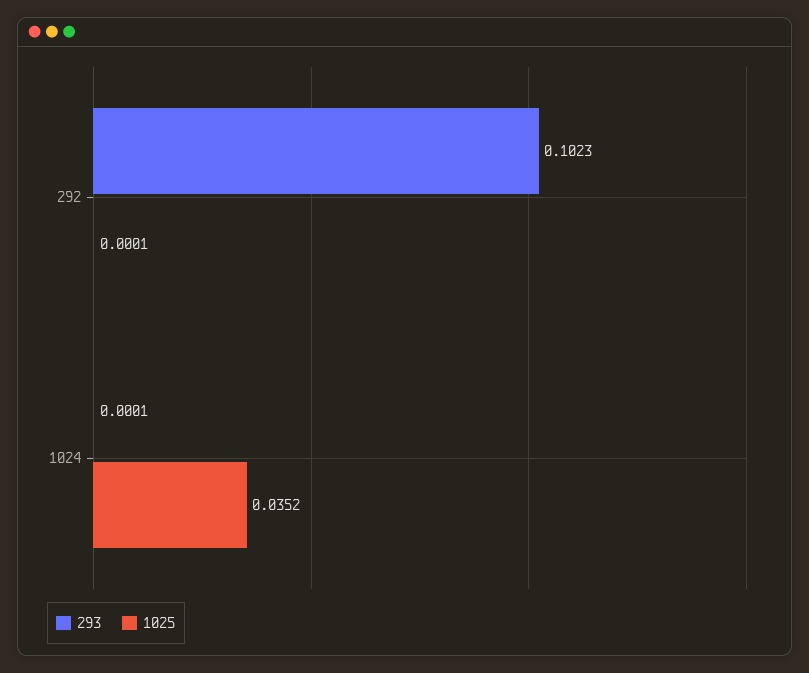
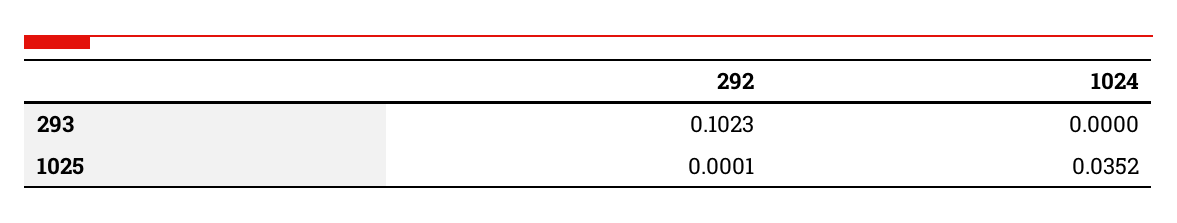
  {
    "293": {
      "292": 0.1023,
-     "1024": 0.0001
+     "1024": 0
    },
    "1025": {
      "292": 0.0001,
      "1024": 0.0352
    }
  }

